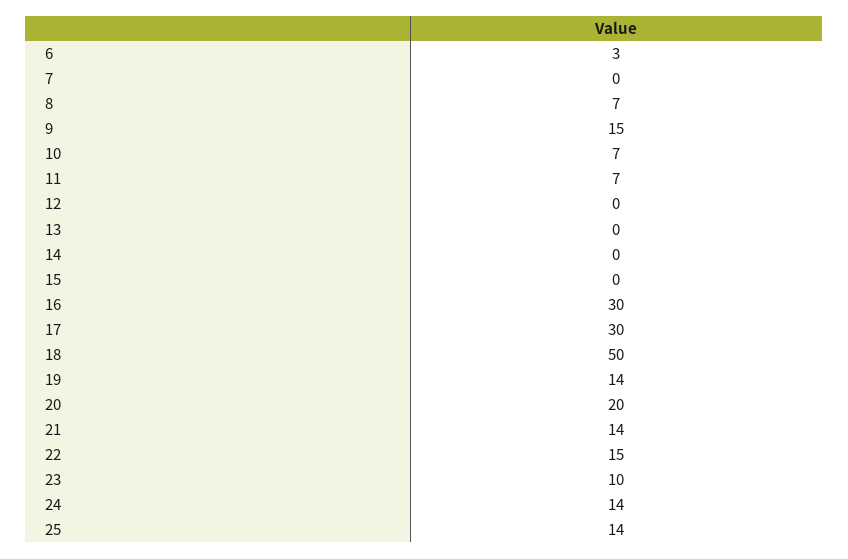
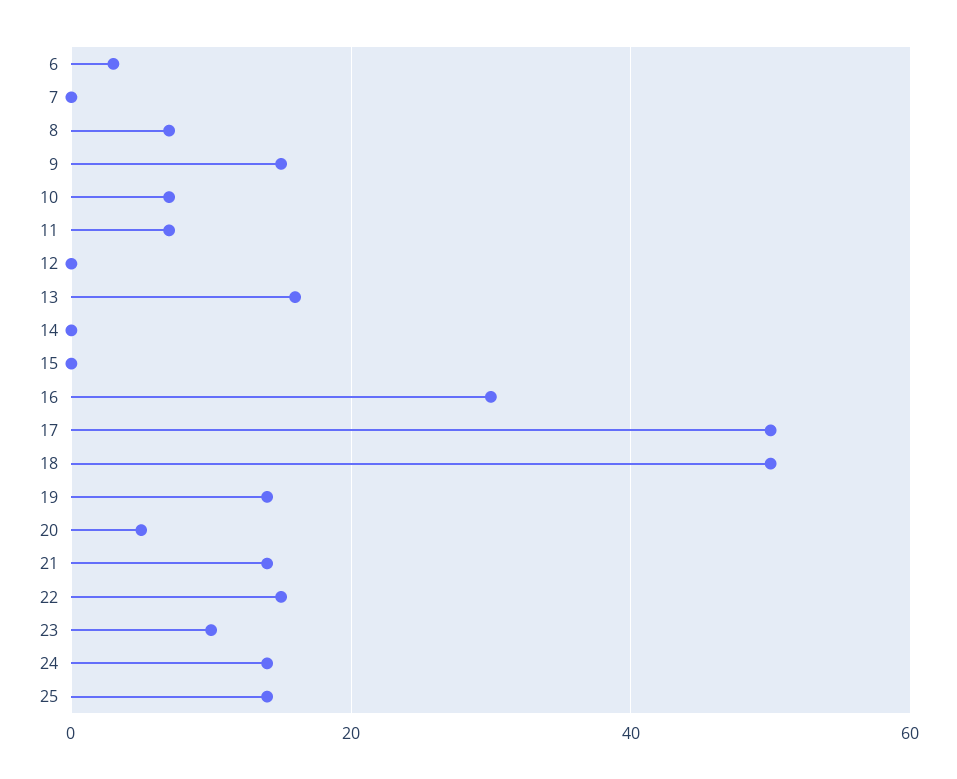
  {
    "6": 3,
    "7": 0,
    "8": 7,
    "9": 15,
    "10": 7,
    "11": 7,
    "12": 0,
-   "13": 0,
+   "13": 15,
    "14": 0,
    "15": 0,
    "16": 30,
-   "17": 30,
+   "17": 50,
    "18": 50,
    "19": 14,
-   "20": 20,
+   "20": 5,
    "21": 14,
    "22": 15,
    "23": 10,
    "24": 14,
    "25": 14
  }

